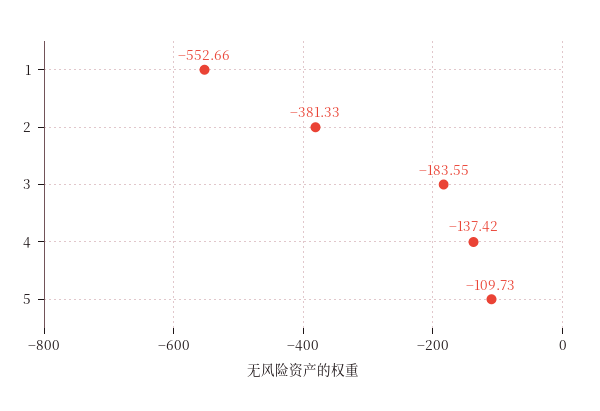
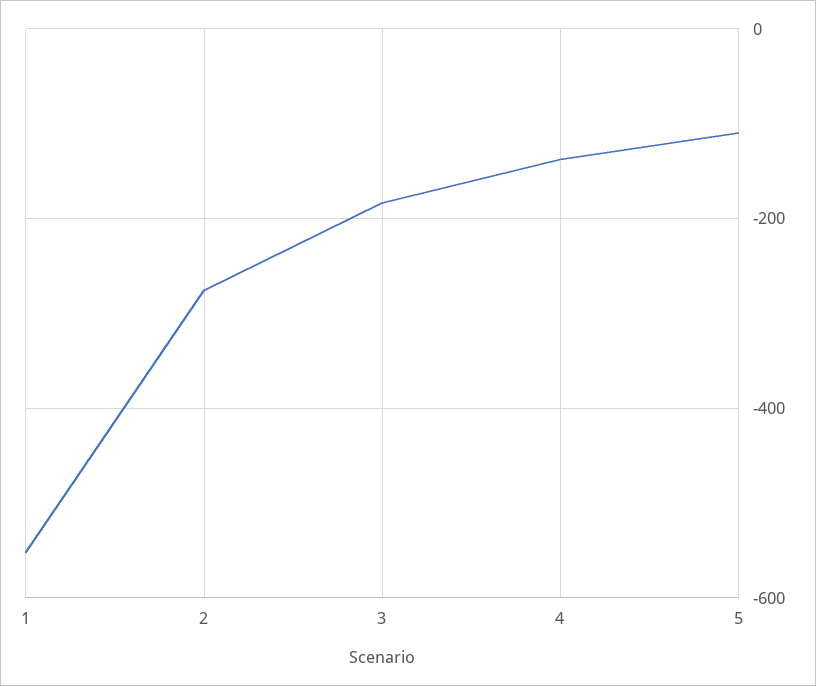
  {
    "1": -552.66,
-   "2": -381.33,
+   "2": -280,
    "3": -183.55,
    "4": -137.42,
    "5": -109.73
  }

